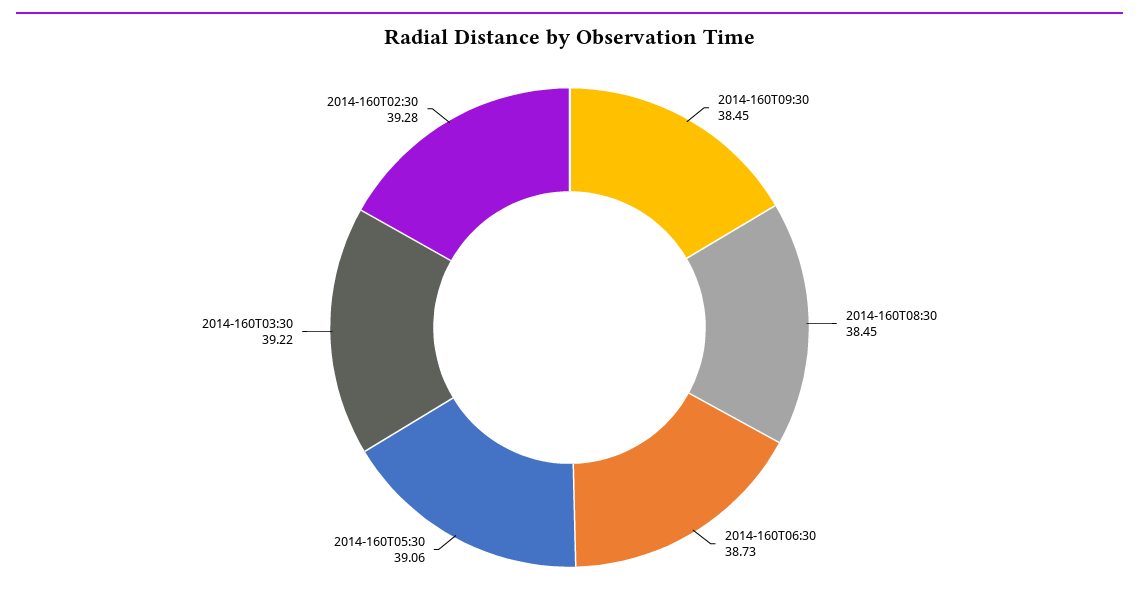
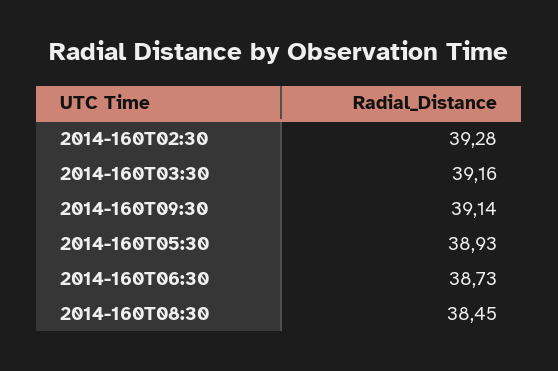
  {
-   "2014-160T09:30": 38.45,
+   "2014-160T09:30": 39.14,
    "2014-160T08:30": 38.45,
    "2014-160T06:30": 38.73,
-   "2014-160T05:30": 39.06,
+   "2014-160T05:30": 38.93,
-   "2014-160T03:30": 39.22,
+   "2014-160T03:30": 39.16,
    "2014-160T02:30": 39.28
  }

